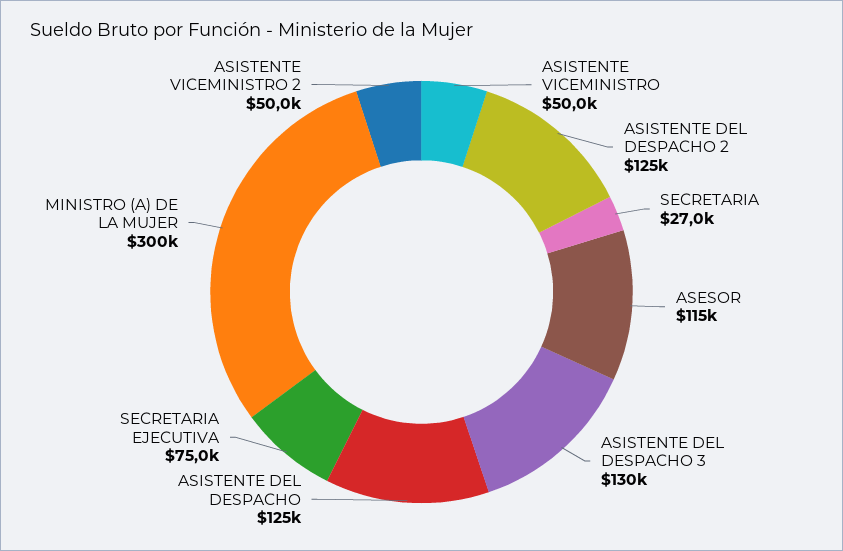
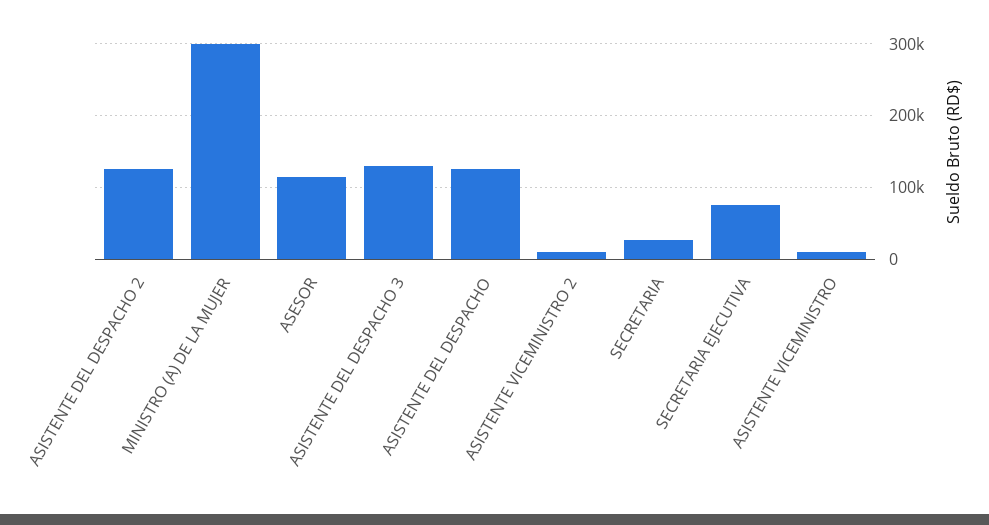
  {
-   "ASISTENTE VICEMINISTRO": 50000,
+   "ASISTENTE VICEMINISTRO": 10000,
    "ASISTENTE DEL DESPACHO 2": 125000,
    "SECRETARIA": 27000,
    "ASESOR": 115000,
    "ASISTENTE DEL DESPACHO 3": 130000,
    "ASISTENTE DEL DESPACHO": 125000,
    "SECRETARIA EJECUTIVA": 75000,
    "MINISTRO (A) DE LA MUJER": 300000,
-   "ASISTENTE VICEMINISTRO 2": 50000
+   "ASISTENTE VICEMINISTRO 2": 10000
  }

